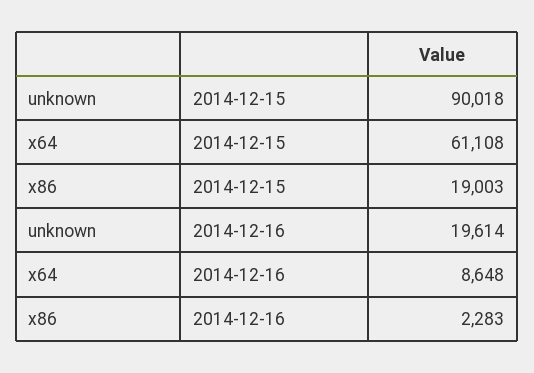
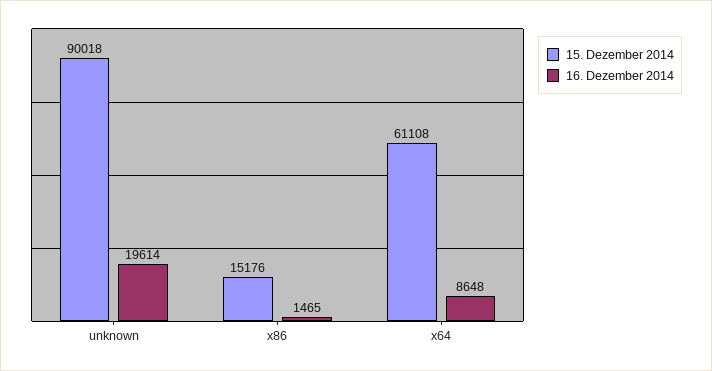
  {
    "2014-12-15": {
      "unknown": 90018,
      "x64": 61108,
-     "x86": 19003
+     "x86": 15176
    },
    "2014-12-16": {
      "unknown": 19614,
      "x64": 8648,
-     "x86": 2283
+     "x86": 1465
    }
  }

